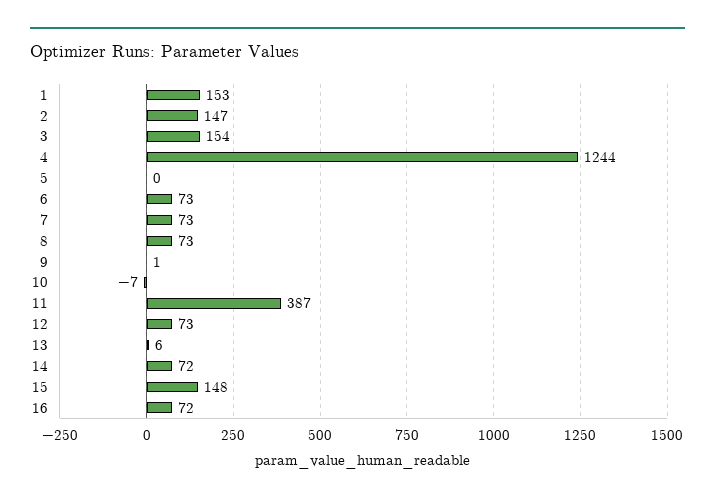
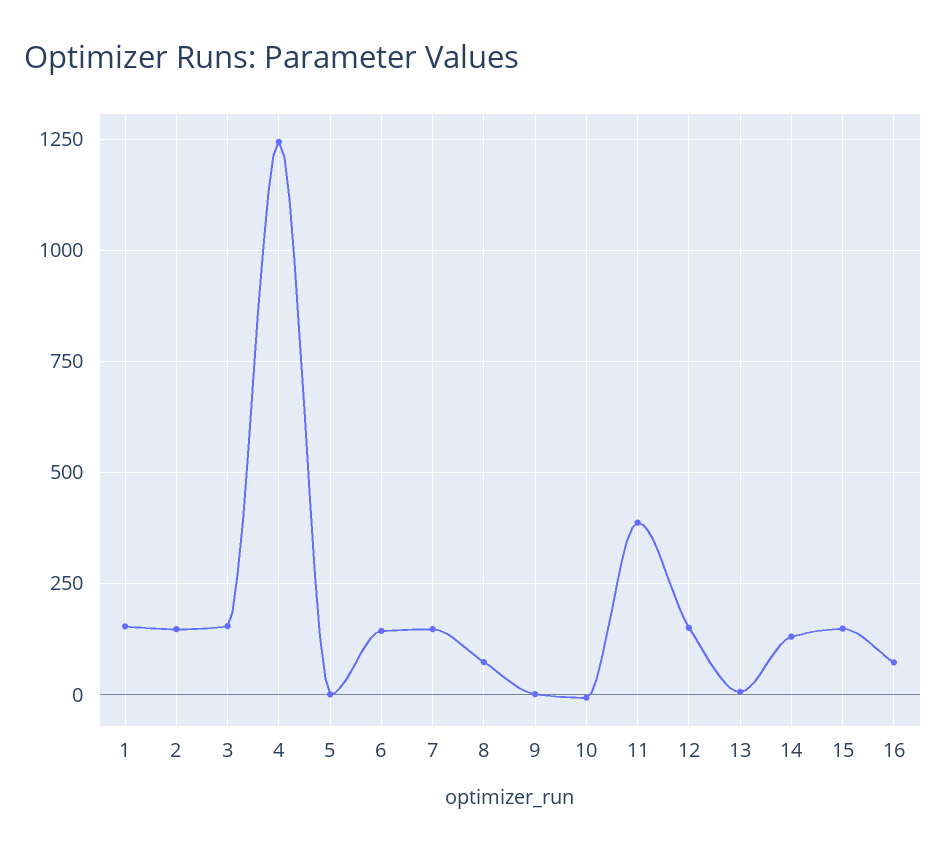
  {
    "1": 153,
    "2": 147,
    "3": 154,
    "4": 1244,
    "5": 0,
-   "6": 73,
+   "6": 150,
-   "7": 73,
+   "7": 150,
    "8": 73,
    "9": 1,
    "10": -7,
    "11": 387,
-   "12": 73,
+   "12": 150,
    "13": 6,
-   "14": 72,
+   "14": 125,
    "15": 148,
    "16": 72
  }

